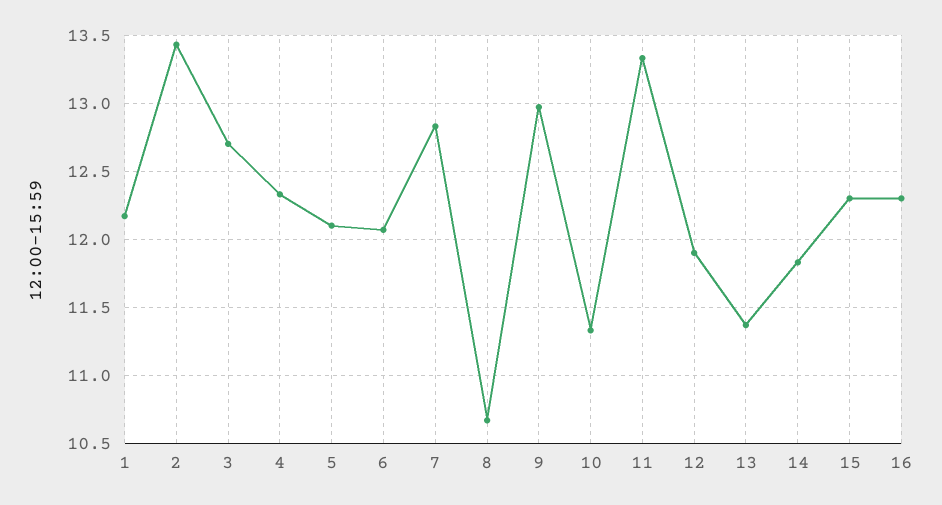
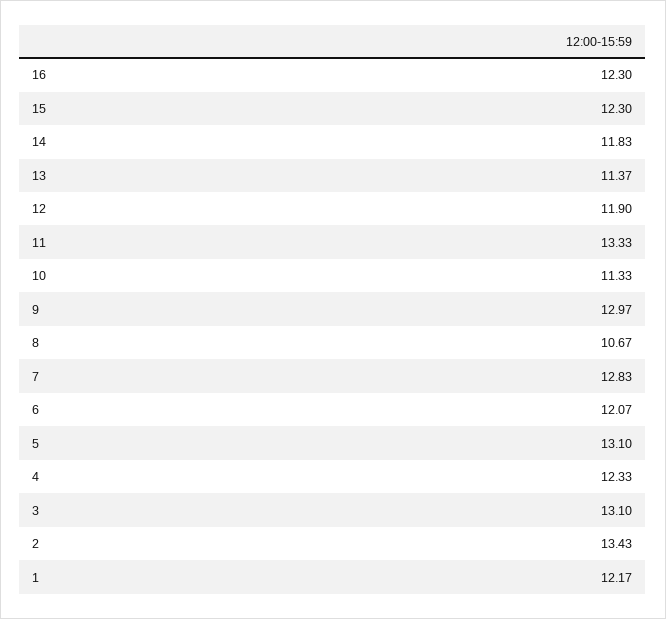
  {
    "1": 12.17,
    "2": 13.43,
-   "3": 12.7,
+   "3": 13.1,
    "4": 12.33,
-   "5": 12.1,
+   "5": 13.1,
    "6": 12.07,
    "7": 12.83,
    "8": 10.67,
    "9": 12.97,
    "10": 11.33,
    "11": 13.33,
    "12": 11.9,
    "13": 11.37,
    "14": 11.83,
    "15": 12.3,
    "16": 12.3
  }

